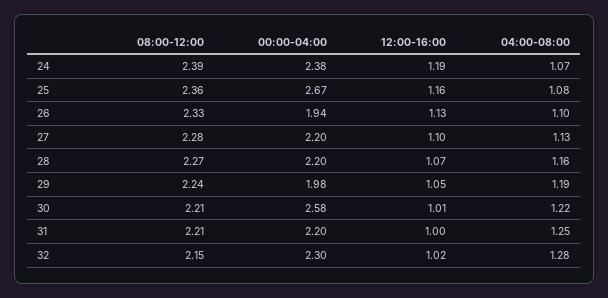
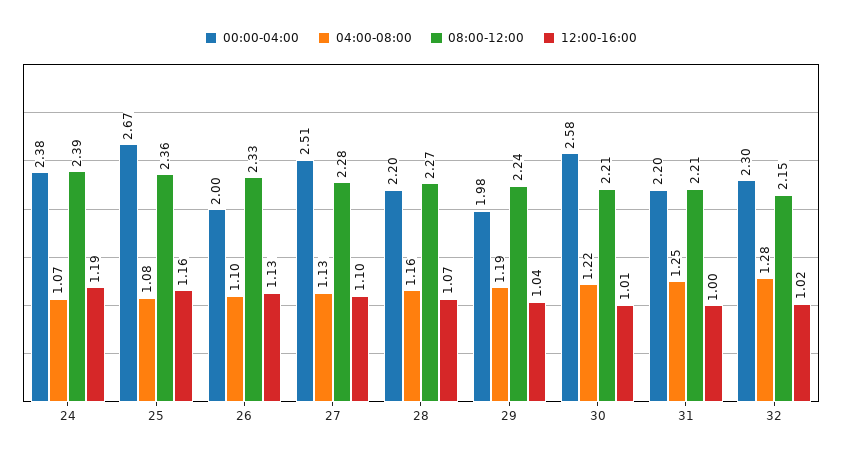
  {
    "08:00-12:00": {
      "24": 2.39,
      "25": 2.36,
      "26": 2.33,
      "27": 2.28,
      "28": 2.27,
      "29": 2.24,
      "30": 2.21,
      "31": 2.21,
      "32": 2.15
    },
    "00:00-04:00": {
      "24": 2.38,
      "25": 2.67,
-     "26": 1.94,
+     "26": 2,
-     "27": 2.2,
+     "27": 2.51,
      "28": 2.2,
      "29": 1.98,
      "30": 2.58,
      "31": 2.2,
      "32": 2.3
    },
    "12:00-16:00": {
      "24": 1.19,
      "25": 1.16,
      "26": 1.13,
      "27": 1.1,
      "28": 1.07,
-     "29": 1.05,
+     "29": 1.04,
      "30": 1.01,
      "31": 1,
      "32": 1.02
    },
    "04:00-08:00": {
      "24": 1.07,
      "25": 1.08,
      "26": 1.1,
      "27": 1.13,
      "28": 1.16,
      "29": 1.19,
      "30": 1.22,
      "31": 1.25,
      "32": 1.28
    }
  }

